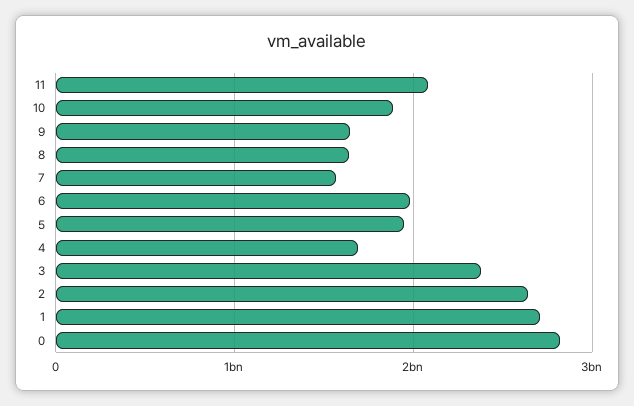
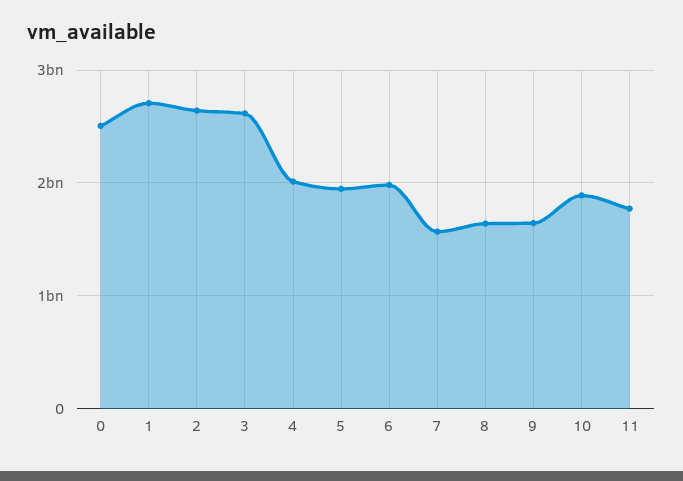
  {
-   "11": 2100000000,
+   "11": 1800000000,
    "10": 1900000000,
    "9": 1600000000,
    "8": 1600000000,
    "7": 1600000000,
    "6": 2000000000,
    "5": 1900000000,
-   "4": 1700000000,
+   "4": 2000000000,
-   "3": 2400000000,
+   "3": 2600000000,
    "2": 2600000000,
    "1": 2700000000,
-   "0": 2800000000
+   "0": 2500000000
  }

